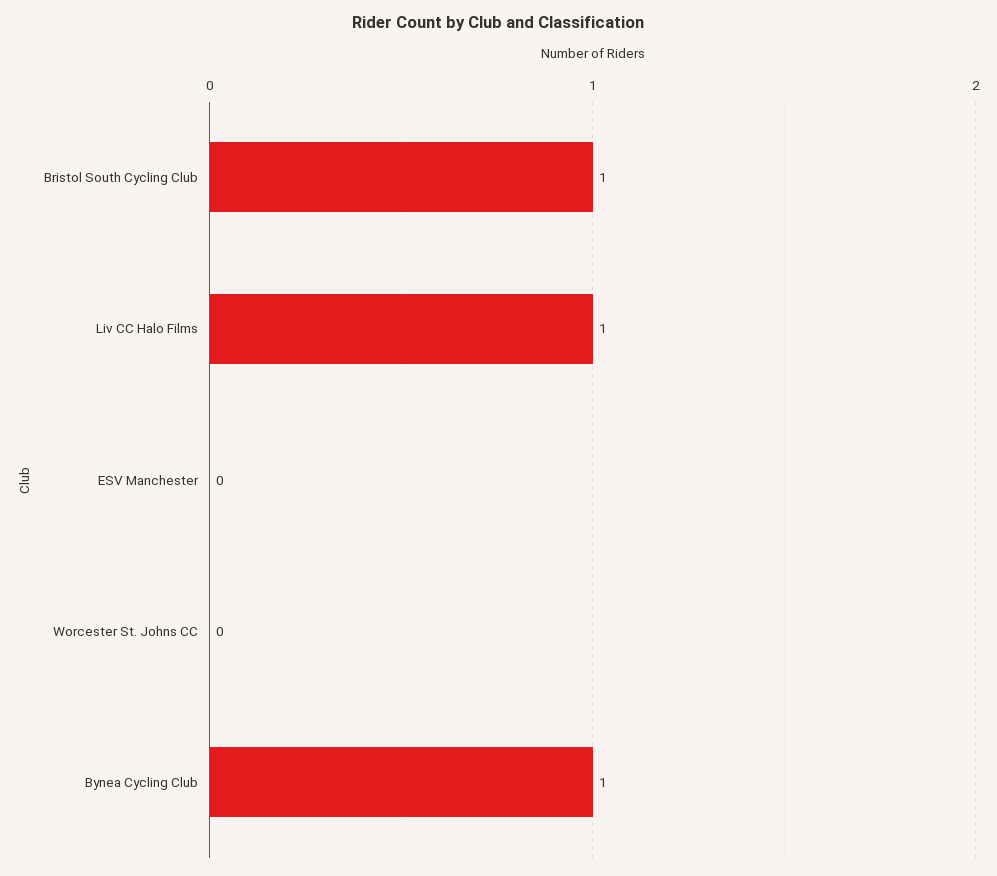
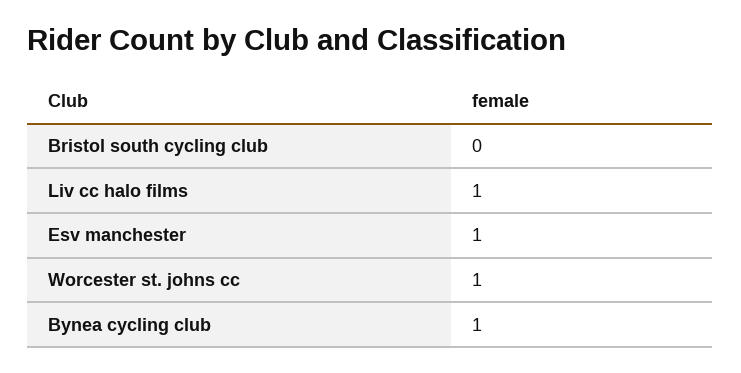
  {
-   "Bristol South Cycling Club": 1,
+   "Bristol South Cycling Club": 0,
    "Liv CC Halo Films": 1,
-   "ESV Manchester": 0,
+   "ESV Manchester": 1,
-   "Worcester St. Johns CC": 0,
+   "Worcester St. Johns CC": 1,
    "Bynea Cycling Club": 1
  }

